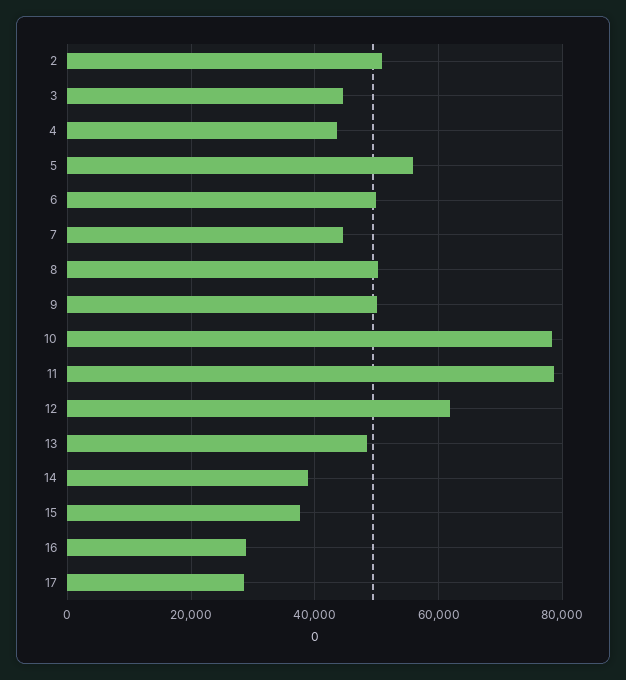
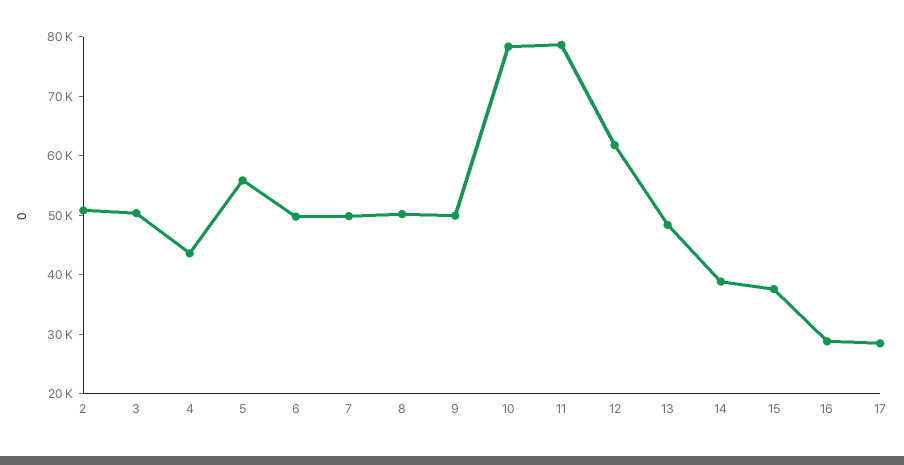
  {
    "2": 50000,
-   "3": 44000,
+   "3": 50000,
    "4": 44000,
    "5": 56000,
    "6": 50000,
-   "7": 44000,
+   "7": 50000,
    "8": 50000,
    "9": 50000,
    "10": 78000,
    "11": 78000,
    "12": 62000,
    "13": 48000,
    "14": 38000,
    "15": 38000,
    "16": 28000,
    "17": 28000
  }

